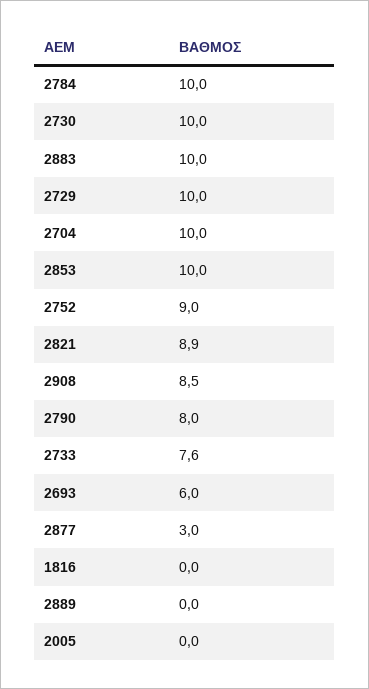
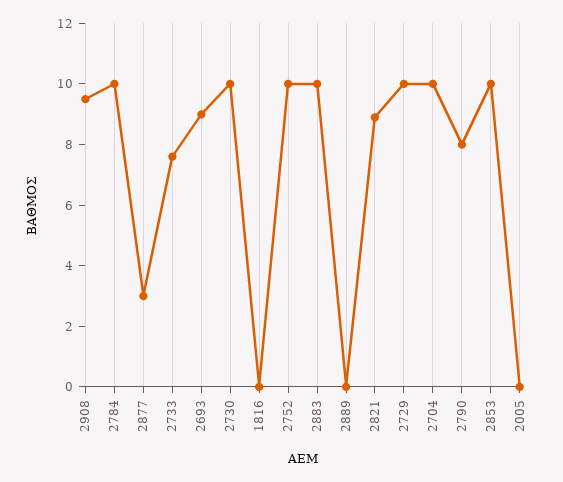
  {
    "2784": 10,
    "2730": 10,
    "2883": 10,
    "2729": 10,
    "2704": 10,
    "2853": 10,
-   "2752": 9,
+   "2752": 10,
    "2821": 8.9,
-   "2908": 8.5,
+   "2908": 9.5,
    "2790": 8,
    "2733": 7.6,
-   "2693": 6,
+   "2693": 9,
    "2877": 3,
    "1816": 0,
    "2889": 0,
    "2005": 0
  }

